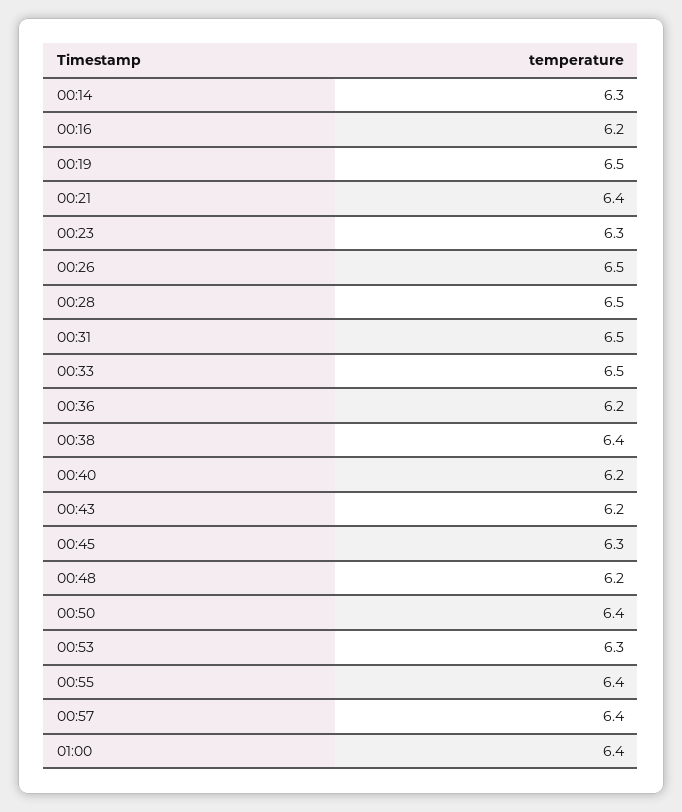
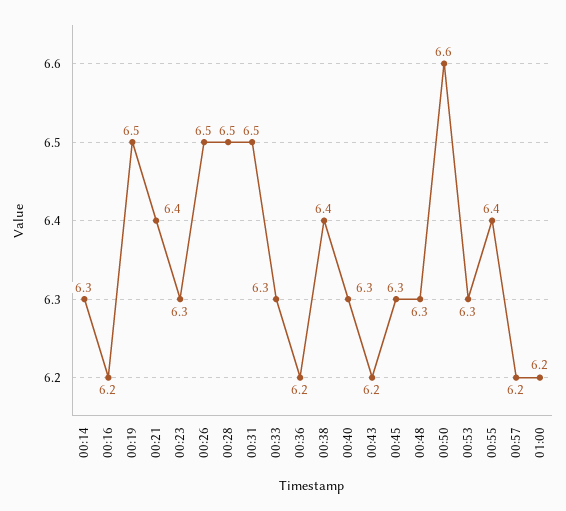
  {
    "00:14": 6.3,
    "00:16": 6.2,
    "00:19": 6.5,
    "00:21": 6.4,
    "00:23": 6.3,
    "00:26": 6.5,
    "00:28": 6.5,
    "00:31": 6.5,
-   "00:33": 6.5,
+   "00:33": 6.3,
    "00:36": 6.2,
    "00:38": 6.4,
-   "00:40": 6.2,
+   "00:40": 6.3,
    "00:43": 6.2,
    "00:45": 6.3,
-   "00:48": 6.2,
+   "00:48": 6.3,
-   "00:50": 6.4,
+   "00:50": 6.6,
    "00:53": 6.3,
    "00:55": 6.4,
-   "00:57": 6.4,
+   "00:57": 6.2,
-   "01:00": 6.4
+   "01:00": 6.2
  }

